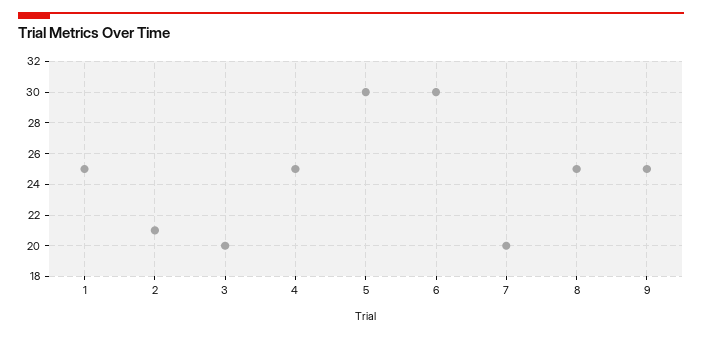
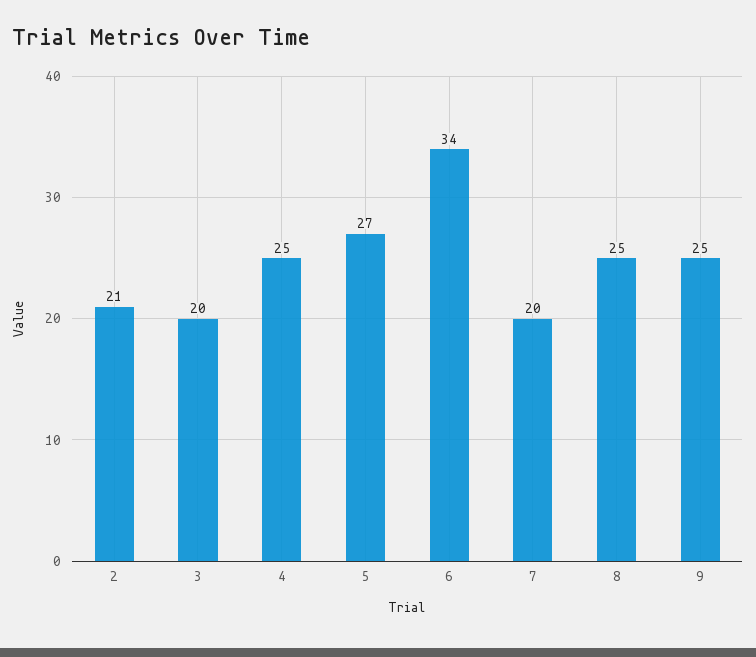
  {
-   "1": 25,
    "2": 21,
    "3": 20,
    "4": 25,
-   "5": 30,
+   "5": 27,
-   "6": 30,
+   "6": 34,
    "7": 20,
    "8": 25,
    "9": 25
  }

